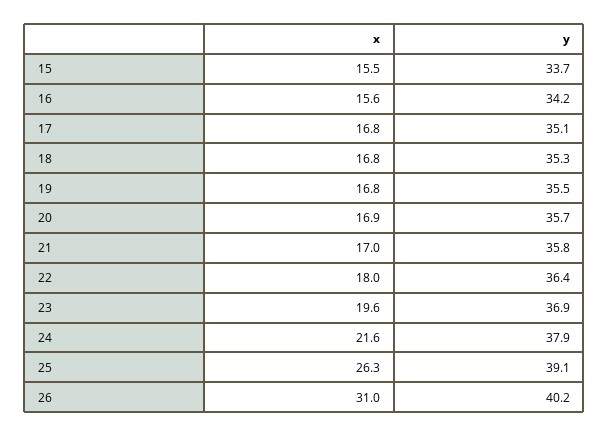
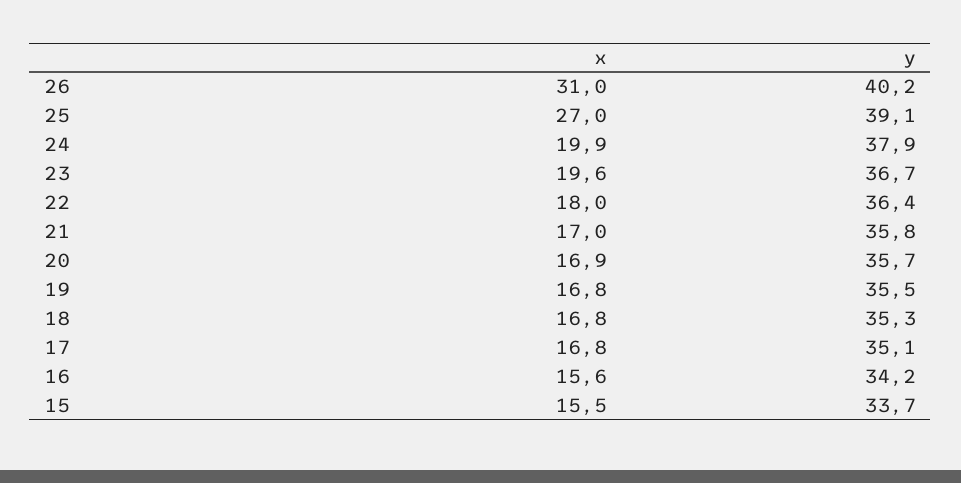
  {
    "x": {
      "15": 15.5,
      "16": 15.6,
      "17": 16.8,
      "18": 16.8,
      "19": 16.8,
      "20": 16.9,
      "21": 17,
      "22": 18,
      "23": 19.6,
-     "24": 21.6,
+     "24": 19.9,
-     "25": 26.3,
+     "25": 27,
      "26": 31
    },
    "y": {
      "15": 33.7,
      "16": 34.2,
      "17": 35.1,
      "18": 35.3,
      "19": 35.5,
      "20": 35.7,
      "21": 35.8,
      "22": 36.4,
-     "23": 36.9,
+     "23": 36.7,
      "24": 37.9,
      "25": 39.1,
      "26": 40.2
    }
  }

